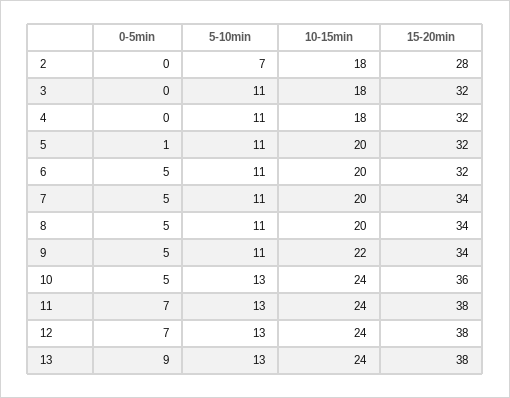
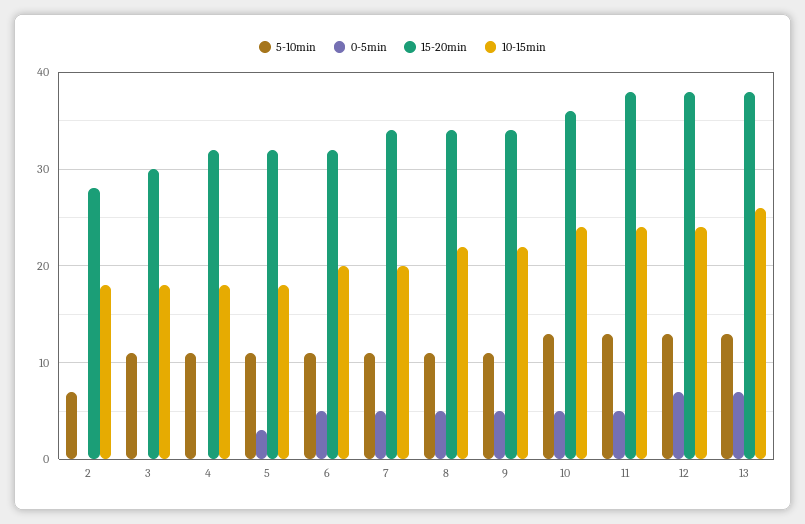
  {
    "0-5min": {
      "2": 0,
      "3": 0,
      "4": 0,
-     "5": 1,
+     "5": 3,
      "6": 5,
      "7": 5,
      "8": 5,
      "9": 5,
      "10": 5,
-     "11": 7,
+     "11": 5,
      "12": 7,
-     "13": 9
+     "13": 7
    },
    "5-10min": {
      "2": 7,
      "3": 11,
      "4": 11,
      "5": 11,
      "6": 11,
      "7": 11,
      "8": 11,
      "9": 11,
      "10": 13,
      "11": 13,
      "12": 13,
      "13": 13
    },
    "10-15min": {
      "2": 18,
      "3": 18,
      "4": 18,
-     "5": 20,
+     "5": 18,
      "6": 20,
      "7": 20,
-     "8": 20,
+     "8": 22,
      "9": 22,
      "10": 24,
      "11": 24,
      "12": 24,
-     "13": 24
+     "13": 26
    },
    "15-20min": {
      "2": 28,
-     "3": 32,
+     "3": 30,
      "4": 32,
      "5": 32,
      "6": 32,
      "7": 34,
      "8": 34,
      "9": 34,
      "10": 36,
      "11": 38,
      "12": 38,
      "13": 38
    }
  }

